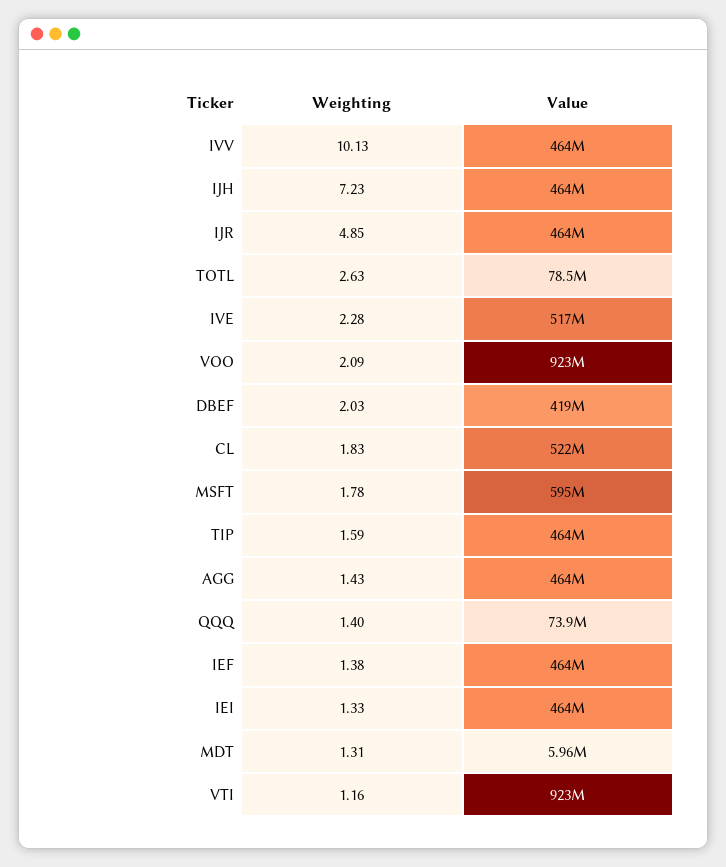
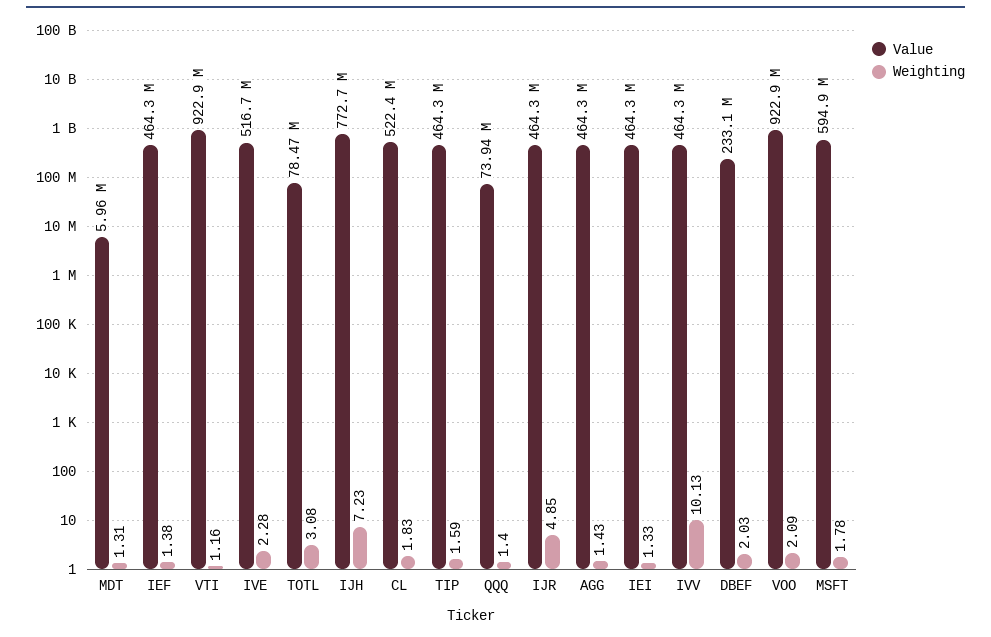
  {
    "Weighting": {
      "IVV": 10.13,
      "IJH": 7.23,
      "IJR": 4.85,
-     "TOTL": 2.63,
+     "TOTL": 3.08,
      "IVE": 2.28,
      "VOO": 2.09,
      "DBEF": 2.03,
      "CL": 1.83,
      "MSFT": 1.78,
      "TIP": 1.59,
      "AGG": 1.43,
      "QQQ": 1.4,
      "IEF": 1.38,
      "IEI": 1.33,
      "MDT": 1.31,
      "VTI": 1.16
    },
    "Value": {
      "IVV": 464300000,
-     "IJH": 464000000,
+     "IJH": 772700000,
      "IJR": 464300000,
      "TOTL": 78470000,
      "IVE": 516700000,
      "VOO": 922900000,
-     "DBEF": 419000000,
+     "DBEF": 233100000,
      "CL": 522400000,
      "MSFT": 594900000,
      "TIP": 464300000,
      "AGG": 464300000,
      "QQQ": 73940000,
      "IEF": 464300000,
      "IEI": 464300000,
      "MDT": 5960000,
      "VTI": 922900000
    }
  }

